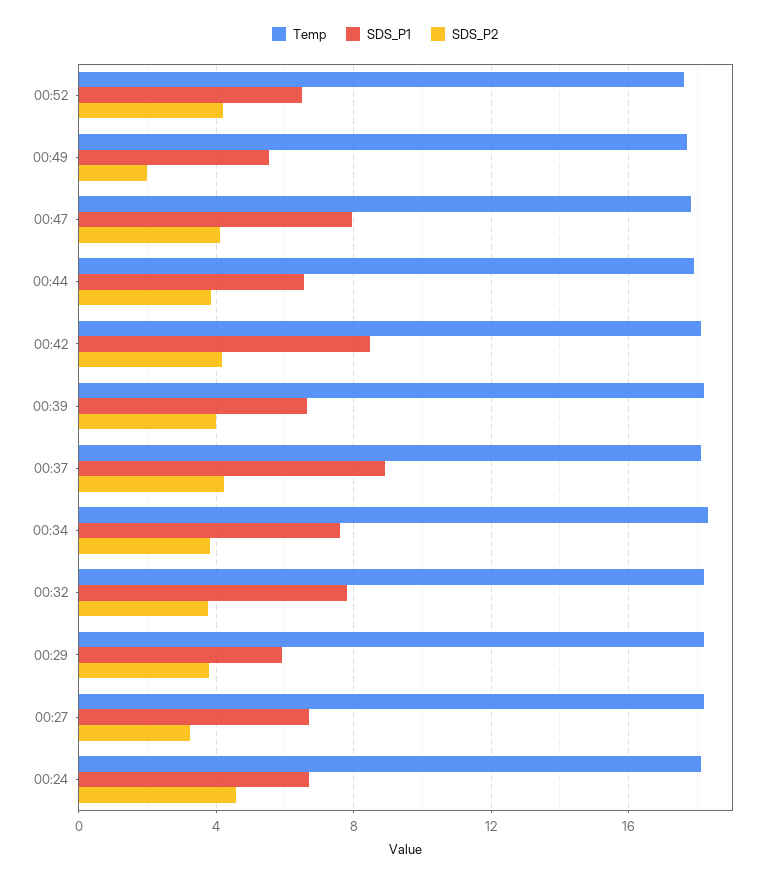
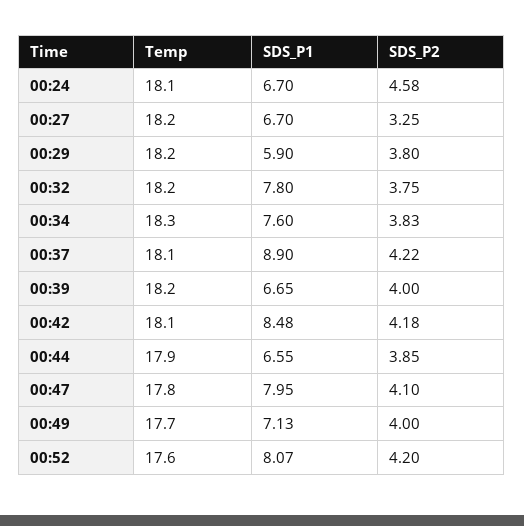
  {
    "Temp": {
      "00:52": 17.6,
      "00:49": 17.7,
      "00:47": 17.8,
      "00:44": 17.9,
      "00:42": 18.1,
      "00:39": 18.2,
      "00:37": 18.1,
      "00:34": 18.3,
      "00:32": 18.2,
      "00:29": 18.2,
      "00:27": 18.2,
      "00:24": 18.1
    },
    "SDS_P1": {
-     "00:52": 6.5,
+     "00:52": 8.07,
-     "00:49": 5.5,
+     "00:49": 7.13,
      "00:47": 7.95,
      "00:44": 6.55,
      "00:42": 8.48,
      "00:39": 6.65,
      "00:37": 8.9,
      "00:34": 7.6,
      "00:32": 7.8,
      "00:29": 5.9,
      "00:27": 6.7,
      "00:24": 6.7
    },
    "SDS_P2": {
      "00:52": 4.2,
-     "00:49": 2,
+     "00:49": 4,
      "00:47": 4.1,
      "00:44": 3.85,
      "00:42": 4.18,
      "00:39": 4,
      "00:37": 4.22,
      "00:34": 3.83,
      "00:32": 3.75,
      "00:29": 3.8,
      "00:27": 3.25,
      "00:24": 4.58
    }
  }

